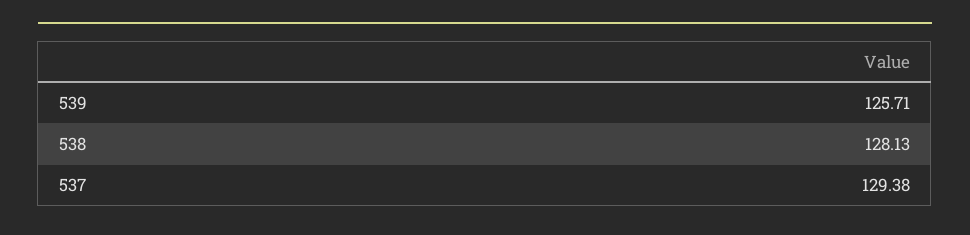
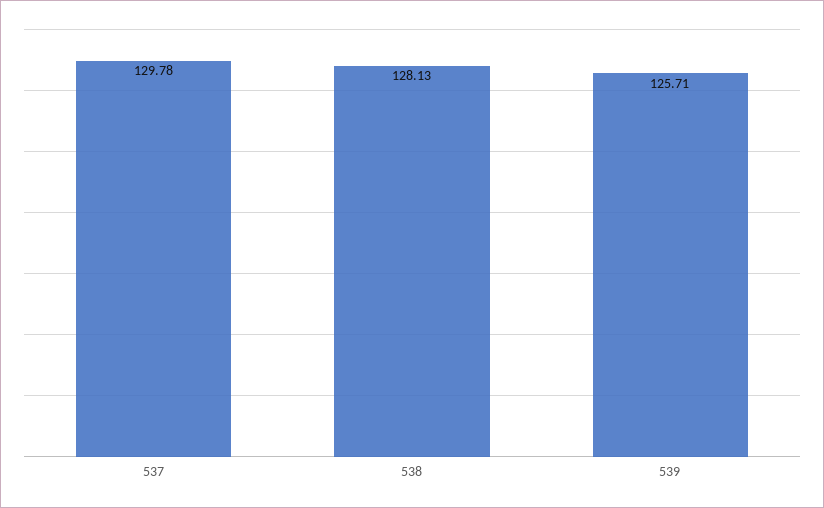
  {
    "539": 125.71,
    "538": 128.13,
-   "537": 129.38
+   "537": 129.78
  }

